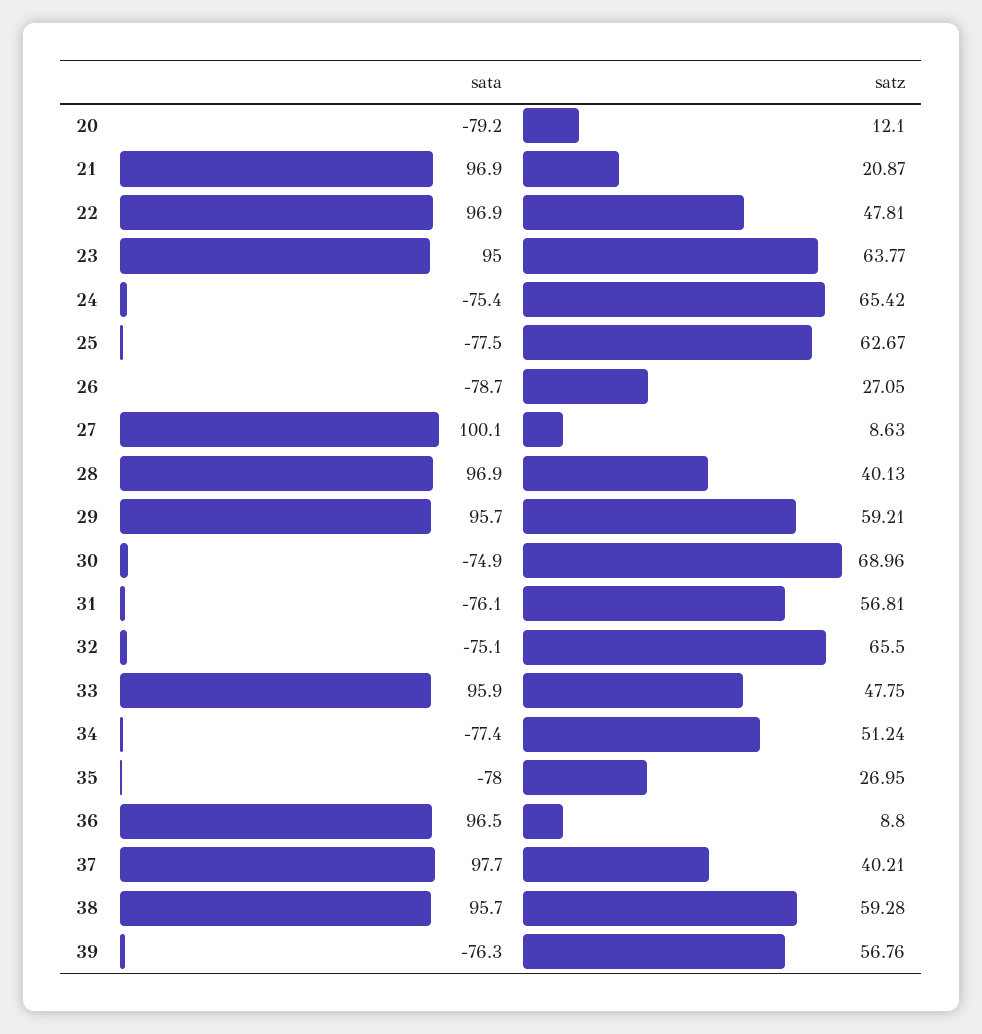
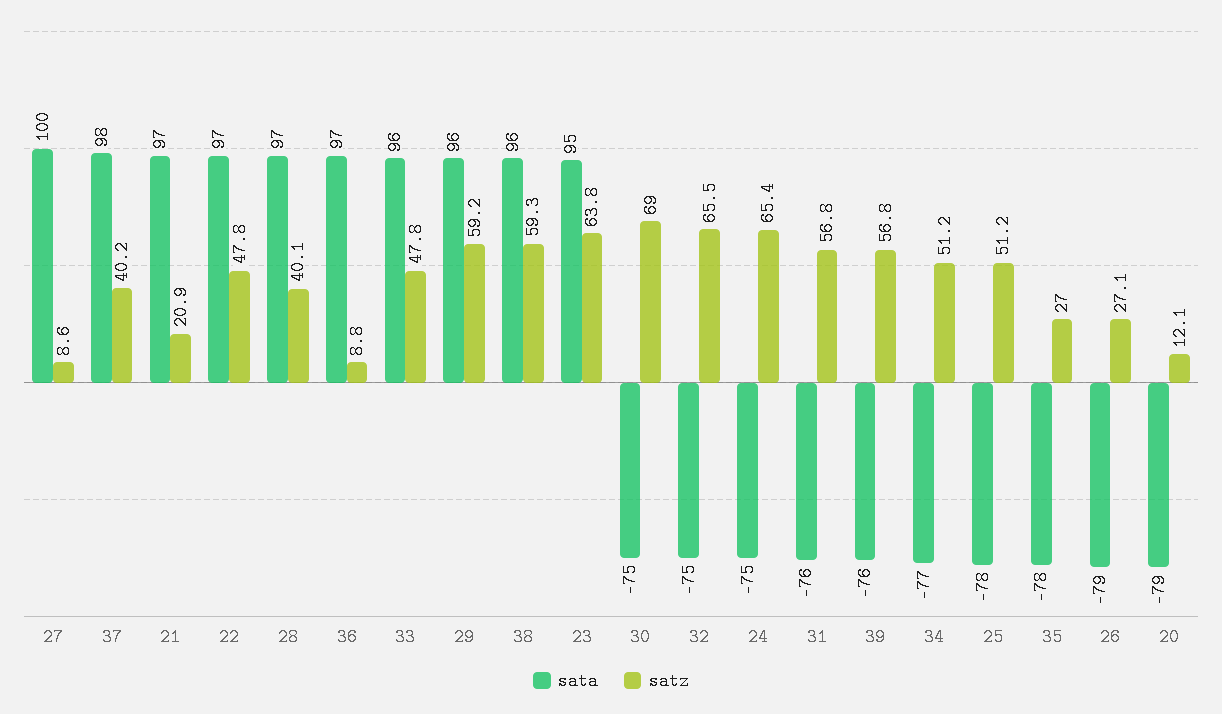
  {
    "sata": {
      "20": -79.2,
      "21": 96.9,
      "22": 96.9,
      "23": 95,
      "24": -75.4,
      "25": -77.5,
      "26": -78.7,
      "27": 100.1,
      "28": 96.9,
      "29": 95.7,
      "30": -74.9,
      "31": -76.1,
      "32": -75.1,
      "33": 95.9,
      "34": -77.4,
      "35": -78,
      "36": 96.5,
      "37": 97.7,
      "38": 95.7,
      "39": -76.3
    },
    "satz": {
      "20": 12.1,
      "21": 20.87,
      "22": 47.81,
      "23": 63.77,
      "24": 65.42,
-     "25": 62.67,
+     "25": 51.2,
      "26": 27.05,
      "27": 8.63,
      "28": 40.13,
      "29": 59.21,
      "30": 68.96,
      "31": 56.81,
      "32": 65.5,
      "33": 47.75,
      "34": 51.24,
      "35": 26.95,
      "36": 8.8,
      "37": 40.21,
      "38": 59.28,
      "39": 56.76
    }
  }

